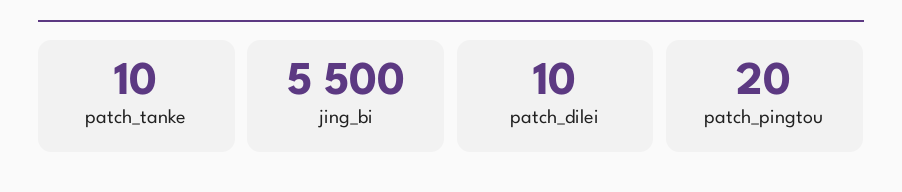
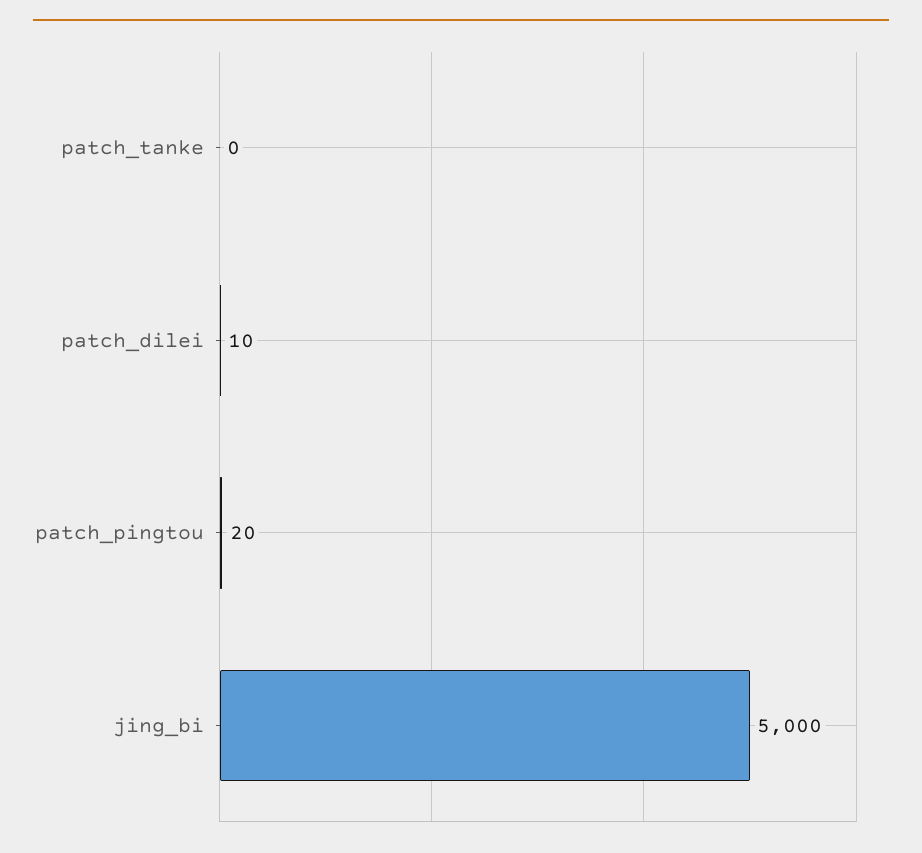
  {
-   "patch_tanke": 10,
+   "patch_tanke": 0,
-   "jing_bi": 5500,
+   "jing_bi": 5000,
    "patch_dilei": 10,
    "patch_pingtou": 20
  }

